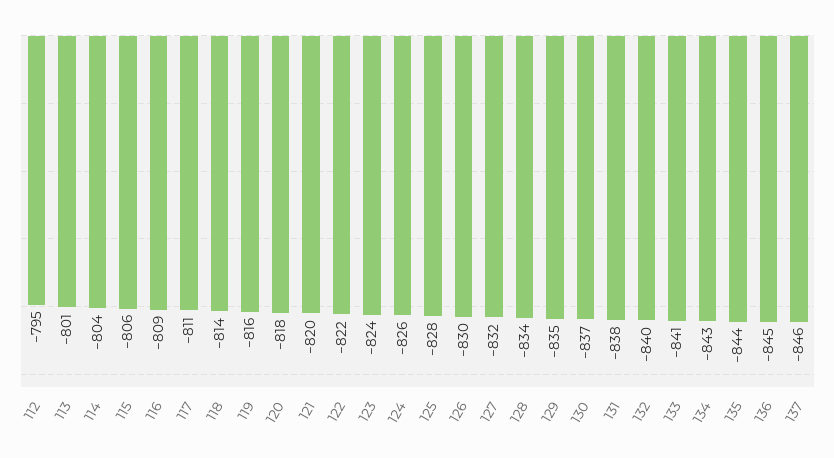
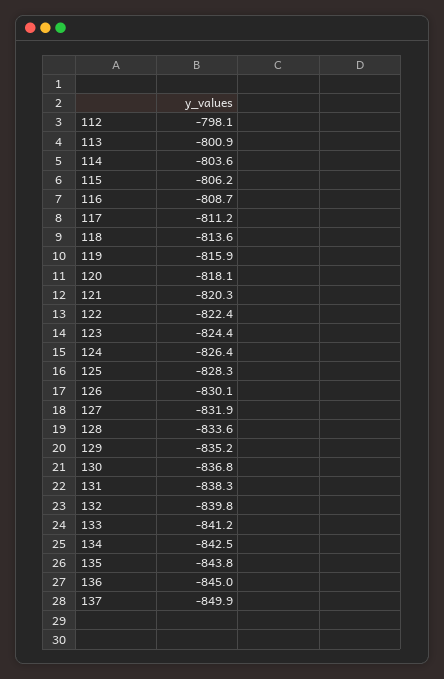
  {
-   "112": -795,
+   "112": -798.1,
    "113": -800.9,
    "114": -803.6,
    "115": -806.2,
    "116": -808.7,
    "117": -811.2,
    "118": -813.6,
    "119": -815.9,
    "120": -818.1,
    "121": -820.3,
    "122": -822.4,
    "123": -824.4,
    "124": -826.4,
    "125": -828.3,
    "126": -830.1,
    "127": -831.9,
    "128": -833.6,
    "129": -835.2,
    "130": -836.8,
    "131": -838.3,
    "132": -839.8,
    "133": -841.2,
    "134": -842.5,
    "135": -843.8,
    "136": -845,
-   "137": -846
+   "137": -849.9
  }

